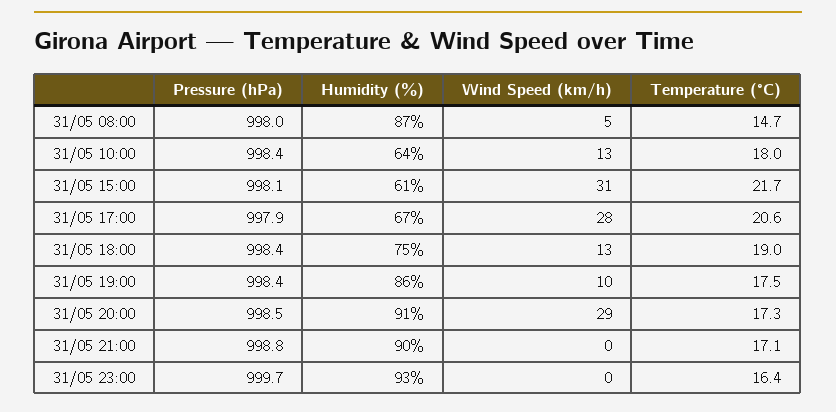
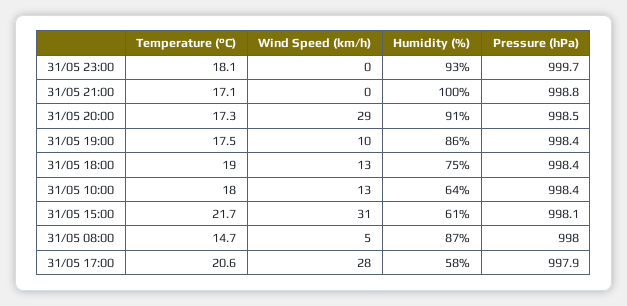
  {
    "Pressure (hPa)": {
      "31/05 08:00": 998,
      "31/05 10:00": 998.4,
      "31/05 15:00": 998.1,
      "31/05 17:00": 997.9,
      "31/05 18:00": 998.4,
      "31/05 19:00": 998.4,
      "31/05 20:00": 998.5,
      "31/05 21:00": 998.8,
      "31/05 23:00": 999.7
    },
    "Humidity (%)": {
      "31/05 08:00": 87,
      "31/05 10:00": 64,
      "31/05 15:00": 61,
-     "31/05 17:00": 67,
+     "31/05 17:00": 58,
      "31/05 18:00": 75,
      "31/05 19:00": 86,
      "31/05 20:00": 91,
-     "31/05 21:00": 90,
+     "31/05 21:00": 100,
      "31/05 23:00": 93
    },
    "Wind Speed (km/h)": {
      "31/05 08:00": 5,
      "31/05 10:00": 13,
      "31/05 15:00": 31,
      "31/05 17:00": 28,
      "31/05 18:00": 13,
      "31/05 19:00": 10,
      "31/05 20:00": 29,
      "31/05 21:00": 0,
      "31/05 23:00": 0
    },
    "Temperature (°C)": {
      "31/05 08:00": 14.7,
      "31/05 10:00": 18,
      "31/05 15:00": 21.7,
      "31/05 17:00": 20.6,
      "31/05 18:00": 19,
      "31/05 19:00": 17.5,
      "31/05 20:00": 17.3,
      "31/05 21:00": 17.1,
-     "31/05 23:00": 16.4
+     "31/05 23:00": 18.1
    }
  }

